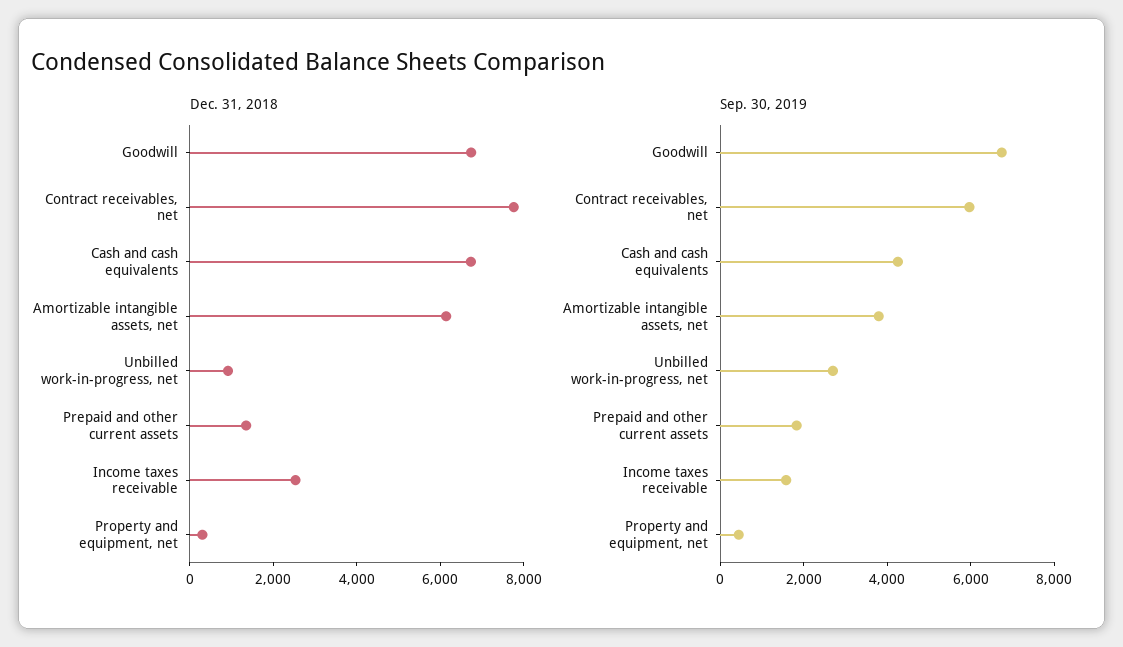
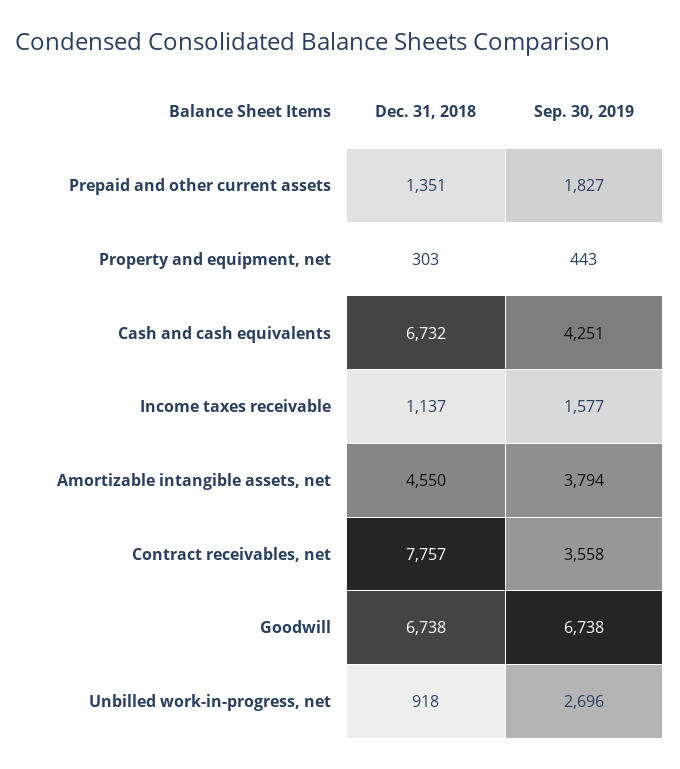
  {
    "Dec. 31, 2018": {
      "Goodwill": 6738,
      "Contract receivables, net": 7757,
      "Cash and cash equivalents": 6732,
-     "Amortizable intangible assets, net": 6000,
+     "Amortizable intangible assets, net": 4550,
      "Unbilled work-in-progress, net": 918,
      "Prepaid and other current assets": 1351,
-     "Income taxes receivable": 2500,
+     "Income taxes receivable": 1137,
      "Property and equipment, net": 303
    },
    "Sep. 30, 2019": {
      "Goodwill": 6738,
-     "Contract receivables, net": 6000,
+     "Contract receivables, net": 3558,
      "Cash and cash equivalents": 4251,
      "Amortizable intangible assets, net": 3794,
      "Unbilled work-in-progress, net": 2696,
      "Prepaid and other current assets": 1827,
      "Income taxes receivable": 1577,
      "Property and equipment, net": 443
    }
  }

